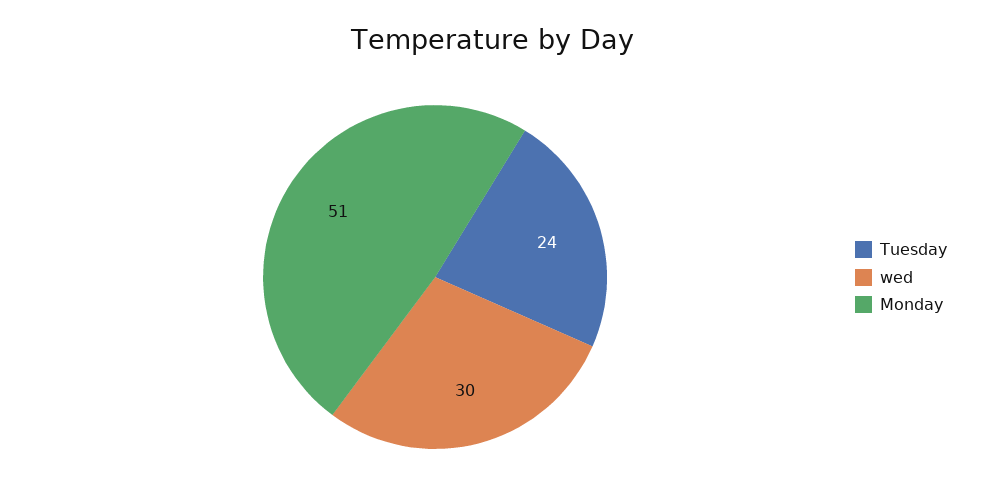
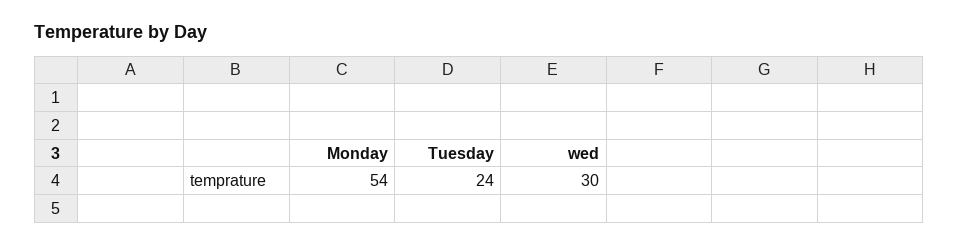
  {
    "Tuesday": 24,
    "wed": 30,
-   "Monday": 51
+   "Monday": 54
  }

